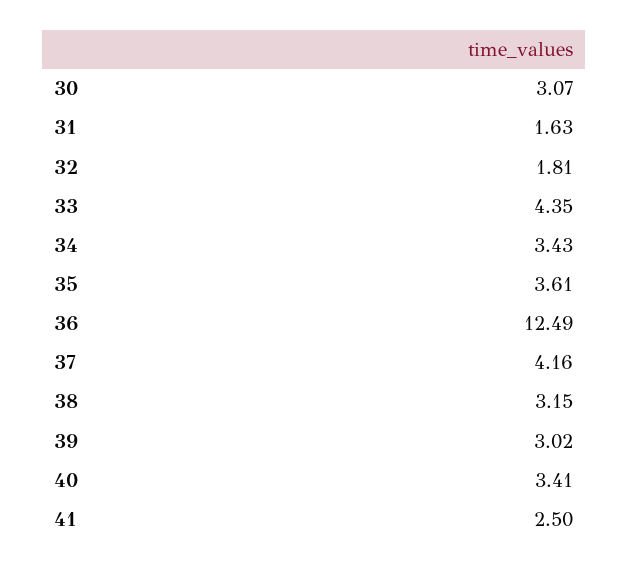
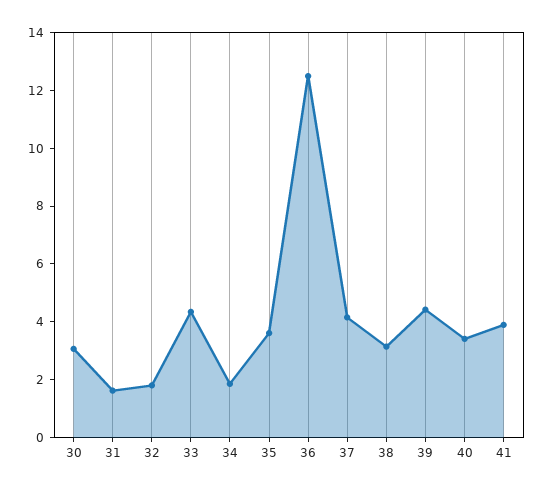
  {
    "30": 3.07,
    "31": 1.63,
    "32": 1.81,
    "33": 4.35,
-   "34": 3.43,
+   "34": 2,
    "35": 3.61,
    "36": 12.49,
    "37": 4.16,
    "38": 3.15,
-   "39": 3.02,
+   "39": 4.5,
    "40": 3.41,
-   "41": 2.5
+   "41": 4
  }

